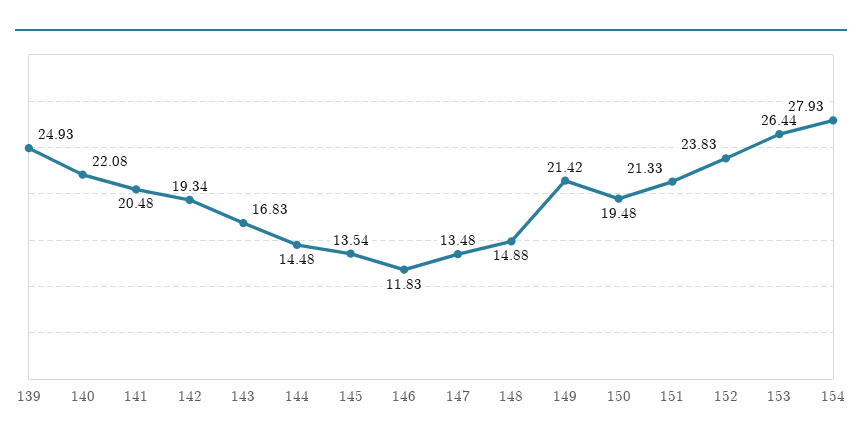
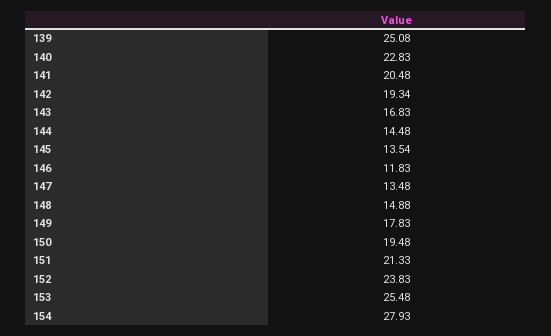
  {
-   "139": 24.93,
+   "139": 25.08,
-   "140": 22.08,
+   "140": 22.83,
    "141": 20.48,
    "142": 19.34,
    "143": 16.83,
    "144": 14.48,
    "145": 13.54,
    "146": 11.83,
    "147": 13.48,
    "148": 14.88,
-   "149": 21.42,
+   "149": 17.83,
    "150": 19.48,
    "151": 21.33,
    "152": 23.83,
-   "153": 26.44,
+   "153": 25.48,
    "154": 27.93
  }

